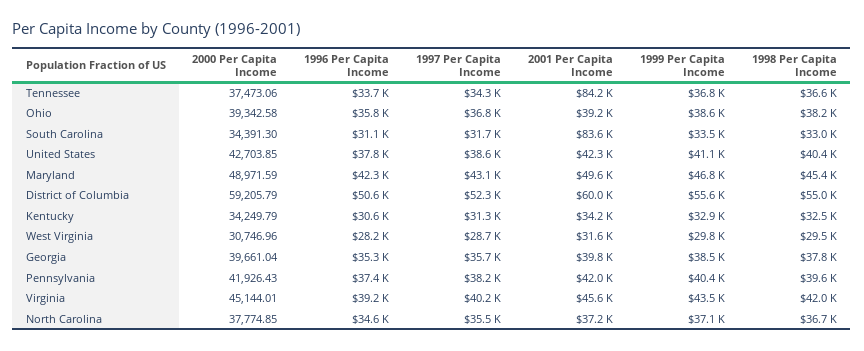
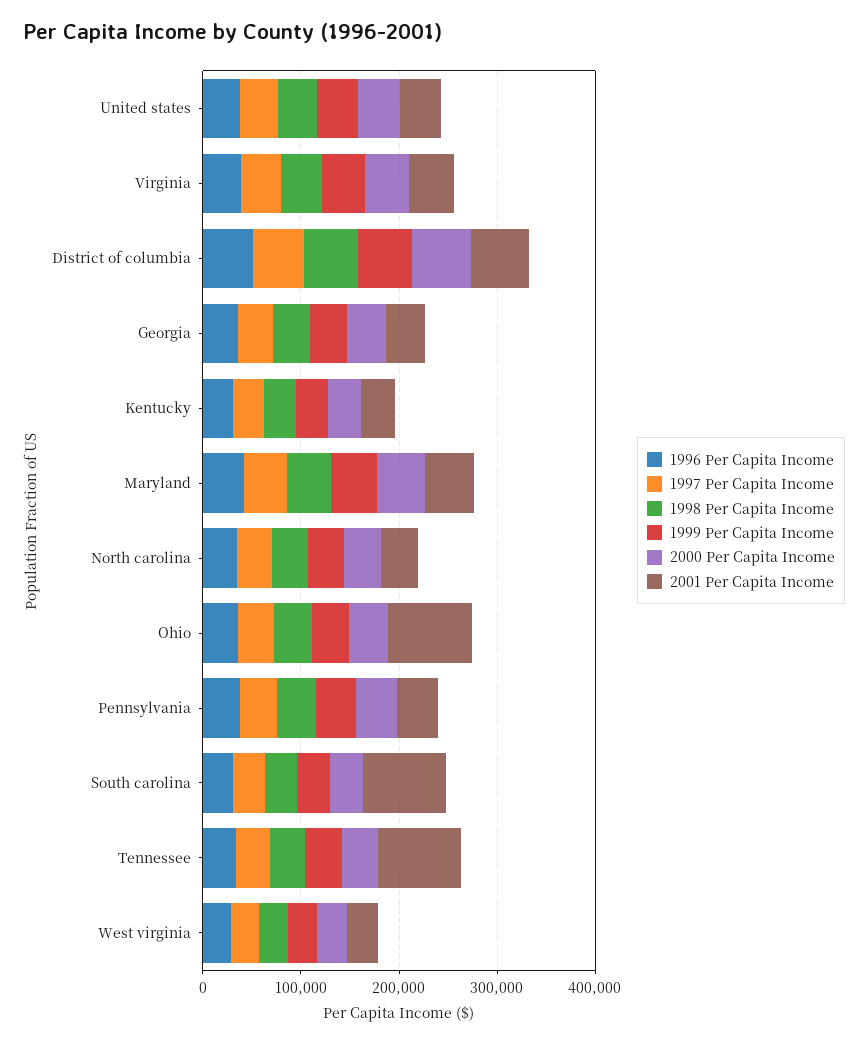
  {
    "2000 Per Capita Income": {
      "Tennessee": 37473.06,
      "Ohio": 39342.58,
      "South Carolina": 34391.3,
      "United States": 42703.85,
      "Maryland": 48971.59,
      "District of Columbia": 59205.79,
      "Kentucky": 34249.79,
      "West Virginia": 30746.96,
      "Georgia": 39661.04,
      "Pennsylvania": 41926.43,
      "Virginia": 45144.01,
      "North Carolina": 37774.85
    },
    "1996 Per Capita Income": {
      "Tennessee": 33700,
      "Ohio": 35800,
      "South Carolina": 31100,
      "United States": 37800,
      "Maryland": 42300,
      "District of Columbia": 50600,
      "Kentucky": 30600,
      "West Virginia": 28200,
      "Georgia": 35300,
      "Pennsylvania": 37400,
      "Virginia": 39200,
      "North Carolina": 34600
    },
    "1997 Per Capita Income": {
      "Tennessee": 34300,
      "Ohio": 36800,
      "South Carolina": 31700,
      "United States": 38600,
      "Maryland": 43100,
      "District of Columbia": 52300,
      "Kentucky": 31300,
      "West Virginia": 28700,
      "Georgia": 35700,
      "Pennsylvania": 38200,
      "Virginia": 40200,
      "North Carolina": 35500
    },
    "2001 Per Capita Income": {
      "Tennessee": 84200,
-     "Ohio": 39200,
+     "Ohio": 80000,
      "South Carolina": 83600,
      "United States": 42300,
      "Maryland": 49600,
      "District of Columbia": 60000,
      "Kentucky": 34200,
      "West Virginia": 31600,
      "Georgia": 39800,
      "Pennsylvania": 42000,
      "Virginia": 45600,
      "North Carolina": 37200
    },
    "1999 Per Capita Income": {
      "Tennessee": 36800,
      "Ohio": 38600,
      "South Carolina": 33500,
      "United States": 41100,
      "Maryland": 46800,
      "District of Columbia": 55600,
      "Kentucky": 32900,
      "West Virginia": 29800,
      "Georgia": 38500,
      "Pennsylvania": 40400,
      "Virginia": 43500,
      "North Carolina": 37100
    },
    "1998 Per Capita Income": {
      "Tennessee": 36600,
      "Ohio": 38200,
      "South Carolina": 33000,
      "United States": 40400,
      "Maryland": 45400,
      "District of Columbia": 55000,
      "Kentucky": 32500,
      "West Virginia": 29500,
      "Georgia": 37800,
      "Pennsylvania": 39600,
      "Virginia": 42000,
      "North Carolina": 36700
    }
  }

